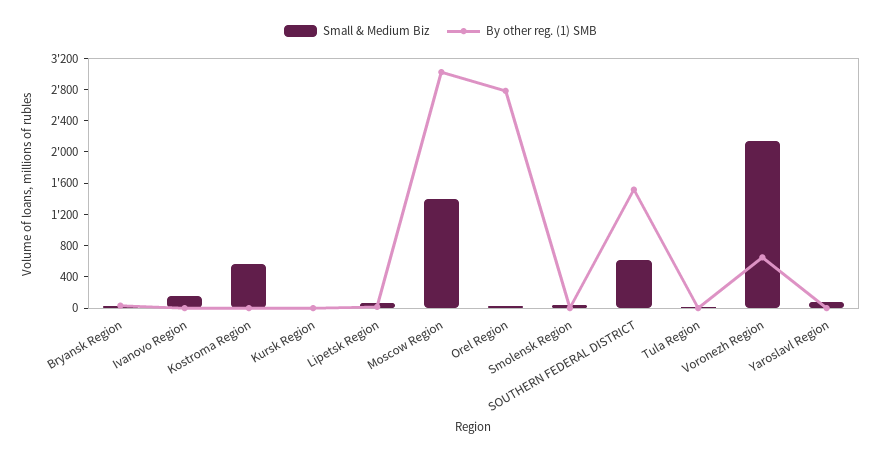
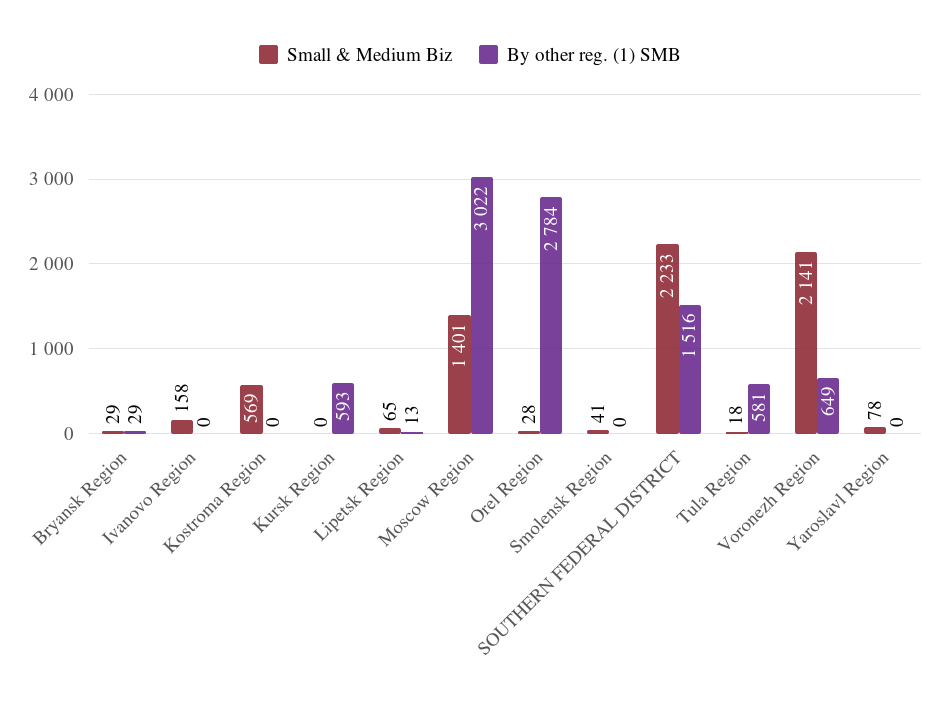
  {
    "Small & Medium Biz": {
      "Bryansk Region": 29,
      "Ivanovo Region": 158,
      "Kostroma Region": 569,
      "Kursk Region": 0,
      "Lipetsk Region": 65,
      "Moscow Region": 1401,
      "Orel Region": 28,
      "Smolensk Region": 41,
-     "SOUTHERN FEDERAL DISTRICT": 600,
+     "SOUTHERN FEDERAL DISTRICT": 2233,
      "Tula Region": 18,
      "Voronezh Region": 2141,
      "Yaroslavl Region": 78
    },
    "By other reg. (1) SMB": {
      "Bryansk Region": 29,
      "Ivanovo Region": 0,
      "Kostroma Region": 0,
-     "Kursk Region": 0,
+     "Kursk Region": 593,
      "Lipetsk Region": 13,
      "Moscow Region": 3022,
      "Orel Region": 2784,
      "Smolensk Region": 0,
      "SOUTHERN FEDERAL DISTRICT": 1516,
-     "Tula Region": 0,
+     "Tula Region": 581,
      "Voronezh Region": 649,
      "Yaroslavl Region": 0
    }
  }

